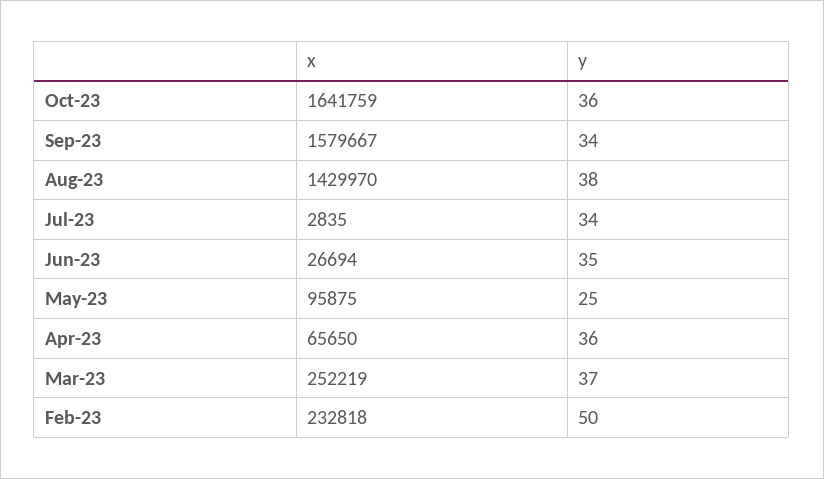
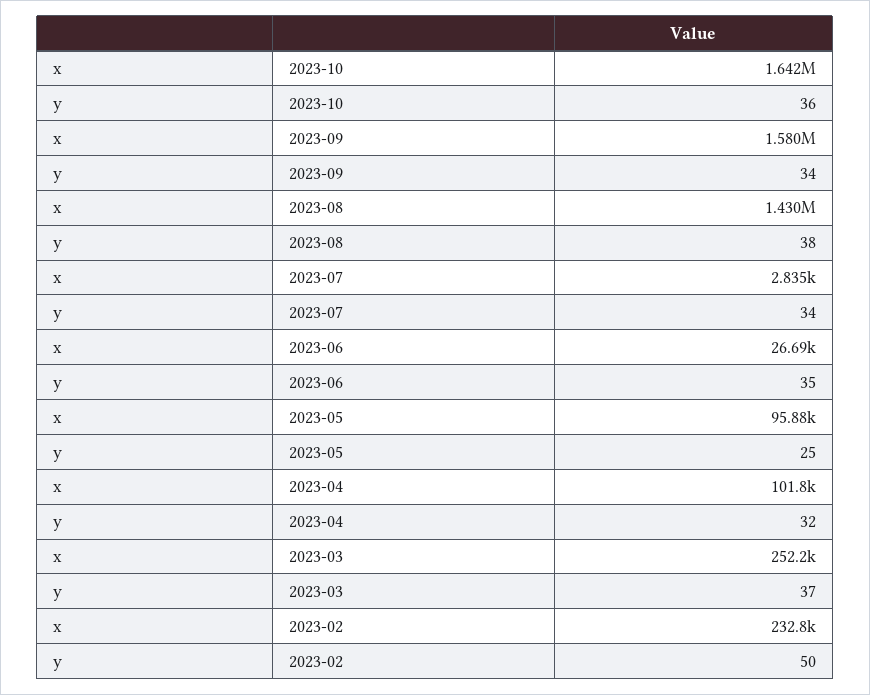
  {
    "x": {
      "Oct-23": 1641759,
      "Sep-23": 1579667,
      "Aug-23": 1429970,
      "Jul-23": 2835,
      "Jun-23": 26694,
      "May-23": 95875,
-     "Apr-23": 65650,
+     "Apr-23": 101800,
      "Mar-23": 252219,
      "Feb-23": 232818
    },
    "y": {
      "Oct-23": 36,
      "Sep-23": 34,
      "Aug-23": 38,
      "Jul-23": 34,
      "Jun-23": 35,
      "May-23": 25,
-     "Apr-23": 36,
+     "Apr-23": 32,
      "Mar-23": 37,
      "Feb-23": 50
    }
  }

